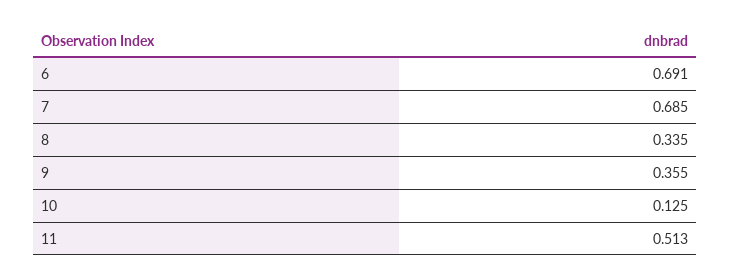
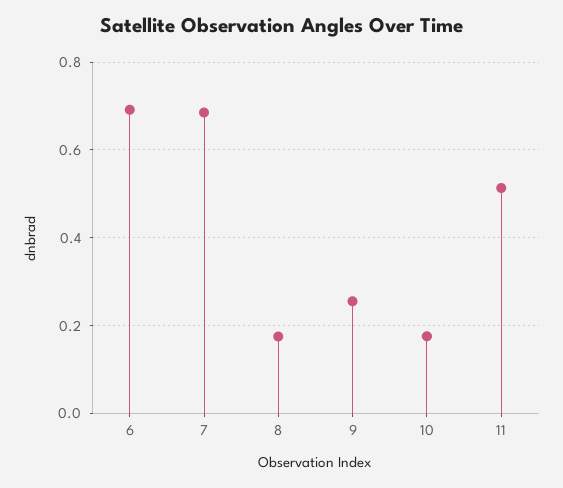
  {
    "6": 0.691,
    "7": 0.685,
-   "8": 0.335,
+   "8": 0.18,
-   "9": 0.355,
+   "9": 0.26,
-   "10": 0.125,
+   "10": 0.18,
    "11": 0.513
  }

